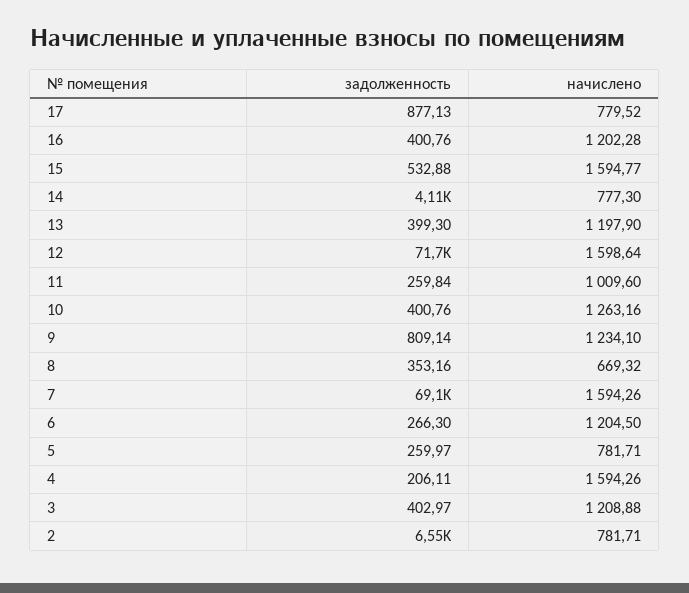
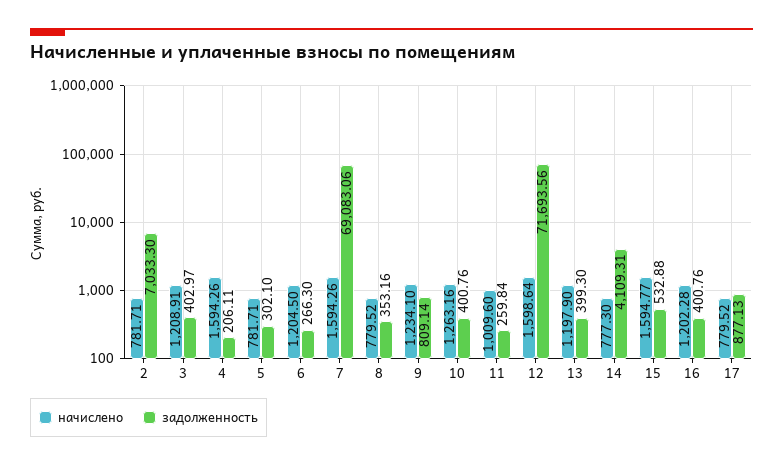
  {
    "задолженность": {
      "17": 877.13,
      "16": 400.76,
      "15": 532.88,
      "14": 4109.31,
      "13": 399.3,
      "12": 71693.56,
      "11": 259.84,
      "10": 400.76,
      "9": 809.14,
      "8": 353.16,
      "7": 69083.06,
      "6": 266.3,
-     "5": 259.97,
+     "5": 302.1,
      "4": 206.11,
      "3": 402.97,
-     "2": 6550
+     "2": 7033.3
    },
    "начислено": {
      "17": 779.52,
      "16": 1202.28,
      "15": 1594.77,
      "14": 777.3,
      "13": 1197.9,
      "12": 1598.64,
      "11": 1009.6,
      "10": 1263.16,
      "9": 1234.1,
-     "8": 669.32,
+     "8": 779.52,
      "7": 1594.26,
      "6": 1204.5,
      "5": 781.71,
      "4": 1594.26,
-     "3": 1208.88,
+     "3": 1208.91,
      "2": 781.71
    }
  }

